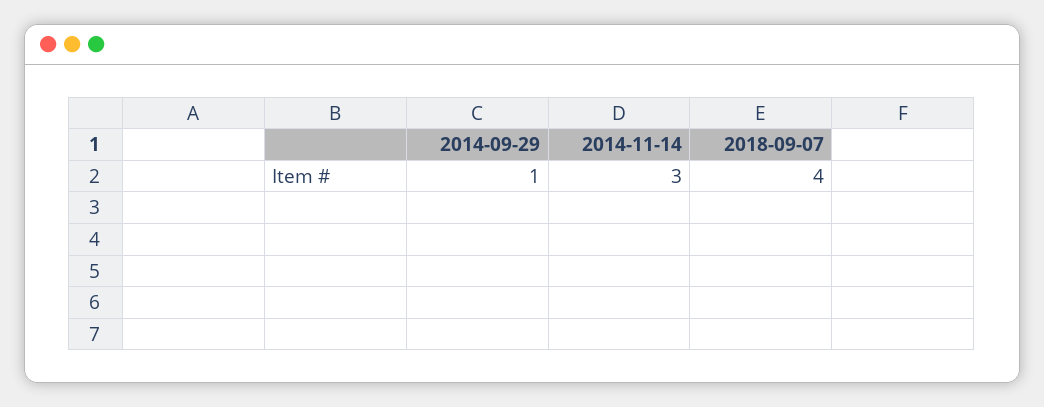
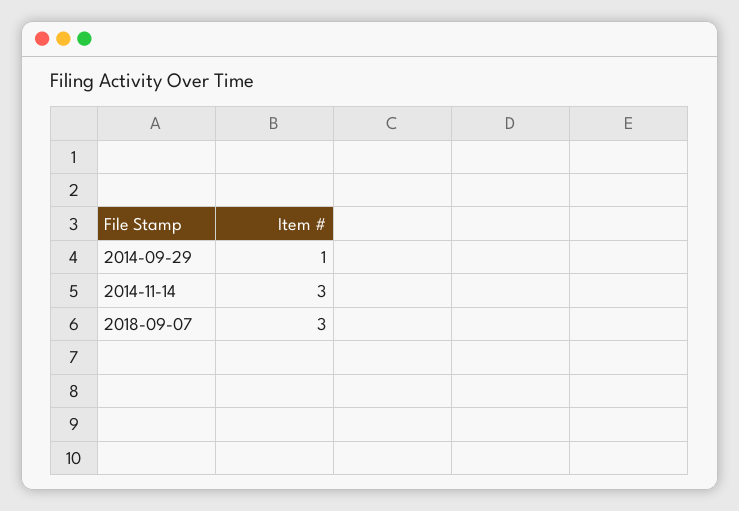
  {
    "2014-09-29": 1,
    "2014-11-14": 3,
-   "2018-09-07": 4
+   "2018-09-07": 3
  }

